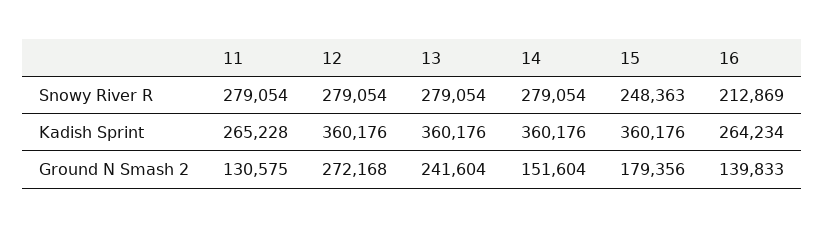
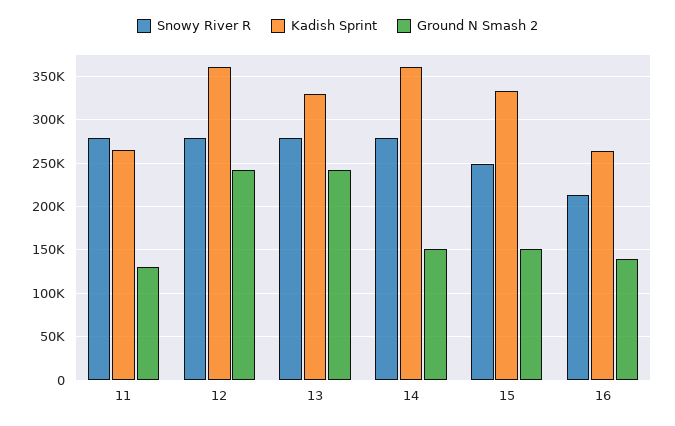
  {
    "Snowy River R": {
      "11": 279054,
      "12": 279054,
      "13": 279054,
      "14": 279054,
      "15": 248363,
      "16": 212869
    },
    "Kadish Sprint": {
      "11": 265228,
      "12": 360176,
-     "13": 360176,
+     "13": 330000,
      "14": 360176,
-     "15": 360176,
+     "15": 330000,
      "16": 264234
    },
    "Ground N Smash 2": {
      "11": 130575,
-     "12": 272168,
+     "12": 240000,
      "13": 241604,
      "14": 151604,
-     "15": 179356,
+     "15": 150000,
      "16": 139833
    }
  }

